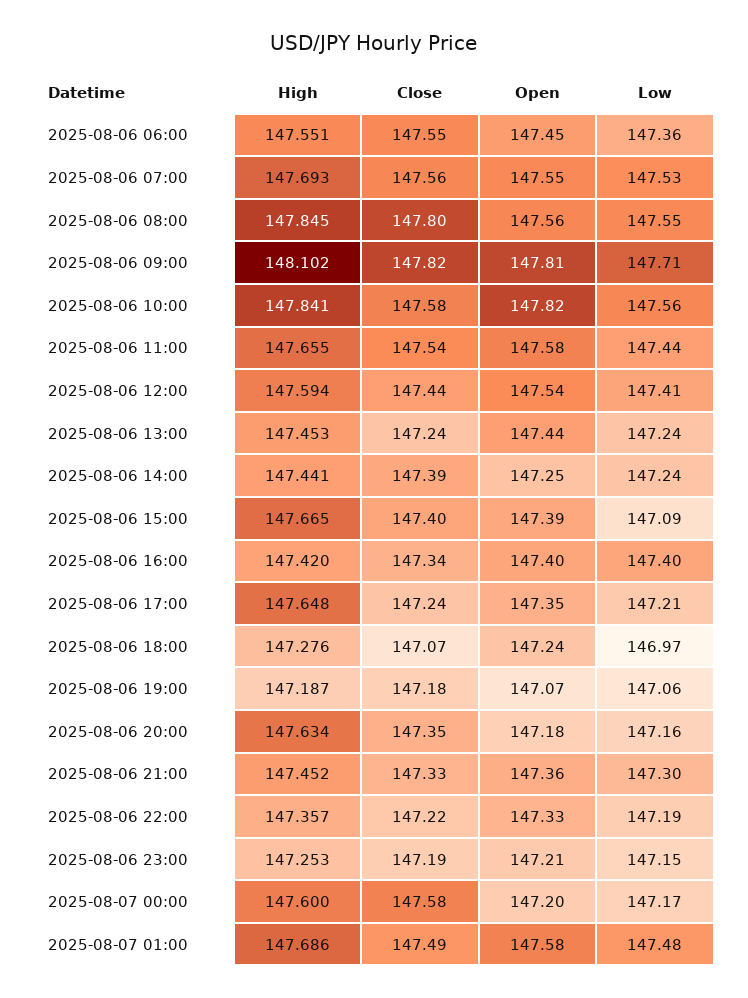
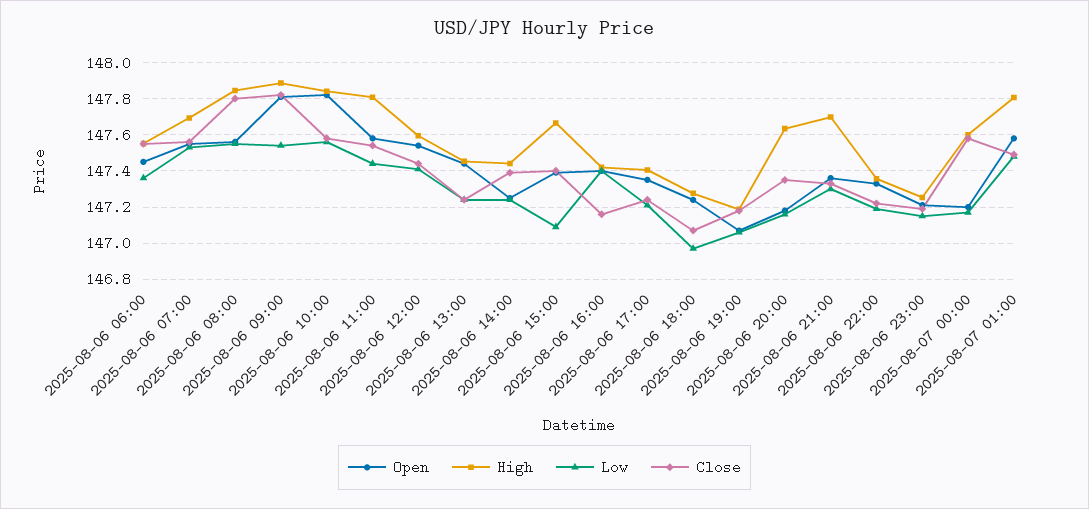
  {
    "High": {
      "2025-08-06 06:00": 147.551,
      "2025-08-06 07:00": 147.693,
      "2025-08-06 08:00": 147.845,
-     "2025-08-06 09:00": 148.102,
+     "2025-08-06 09:00": 147.9,
      "2025-08-06 10:00": 147.841,
-     "2025-08-06 11:00": 147.655,
+     "2025-08-06 11:00": 147.8,
      "2025-08-06 12:00": 147.594,
      "2025-08-06 13:00": 147.453,
      "2025-08-06 14:00": 147.441,
      "2025-08-06 15:00": 147.665,
      "2025-08-06 16:00": 147.42,
-     "2025-08-06 17:00": 147.648,
+     "2025-08-06 17:00": 147.4,
      "2025-08-06 18:00": 147.276,
      "2025-08-06 19:00": 147.187,
      "2025-08-06 20:00": 147.634,
-     "2025-08-06 21:00": 147.452,
+     "2025-08-06 21:00": 147.7,
      "2025-08-06 22:00": 147.357,
      "2025-08-06 23:00": 147.253,
      "2025-08-07 00:00": 147.6,
-     "2025-08-07 01:00": 147.686
+     "2025-08-07 01:00": 147.8
    },
    "Close": {
      "2025-08-06 06:00": 147.55,
      "2025-08-06 07:00": 147.56,
      "2025-08-06 08:00": 147.8,
      "2025-08-06 09:00": 147.82,
      "2025-08-06 10:00": 147.58,
      "2025-08-06 11:00": 147.54,
      "2025-08-06 12:00": 147.44,
      "2025-08-06 13:00": 147.24,
      "2025-08-06 14:00": 147.39,
      "2025-08-06 15:00": 147.4,
-     "2025-08-06 16:00": 147.34,
+     "2025-08-06 16:00": 147.15,
      "2025-08-06 17:00": 147.24,
      "2025-08-06 18:00": 147.07,
      "2025-08-06 19:00": 147.18,
      "2025-08-06 20:00": 147.35,
      "2025-08-06 21:00": 147.33,
      "2025-08-06 22:00": 147.22,
      "2025-08-06 23:00": 147.19,
      "2025-08-07 00:00": 147.58,
      "2025-08-07 01:00": 147.49
    },
    "Open": {
      "2025-08-06 06:00": 147.45,
      "2025-08-06 07:00": 147.55,
      "2025-08-06 08:00": 147.56,
      "2025-08-06 09:00": 147.81,
      "2025-08-06 10:00": 147.82,
      "2025-08-06 11:00": 147.58,
      "2025-08-06 12:00": 147.54,
      "2025-08-06 13:00": 147.44,
      "2025-08-06 14:00": 147.25,
      "2025-08-06 15:00": 147.39,
      "2025-08-06 16:00": 147.4,
      "2025-08-06 17:00": 147.35,
      "2025-08-06 18:00": 147.24,
      "2025-08-06 19:00": 147.07,
      "2025-08-06 20:00": 147.18,
      "2025-08-06 21:00": 147.36,
      "2025-08-06 22:00": 147.33,
      "2025-08-06 23:00": 147.21,
      "2025-08-07 00:00": 147.2,
      "2025-08-07 01:00": 147.58
    },
    "Low": {
      "2025-08-06 06:00": 147.36,
      "2025-08-06 07:00": 147.53,
      "2025-08-06 08:00": 147.55,
-     "2025-08-06 09:00": 147.71,
+     "2025-08-06 09:00": 147.55,
      "2025-08-06 10:00": 147.56,
      "2025-08-06 11:00": 147.44,
      "2025-08-06 12:00": 147.41,
      "2025-08-06 13:00": 147.24,
      "2025-08-06 14:00": 147.24,
      "2025-08-06 15:00": 147.09,
      "2025-08-06 16:00": 147.4,
      "2025-08-06 17:00": 147.21,
      "2025-08-06 18:00": 146.97,
      "2025-08-06 19:00": 147.06,
      "2025-08-06 20:00": 147.16,
      "2025-08-06 21:00": 147.3,
      "2025-08-06 22:00": 147.19,
      "2025-08-06 23:00": 147.15,
      "2025-08-07 00:00": 147.17,
      "2025-08-07 01:00": 147.48
    }
  }

